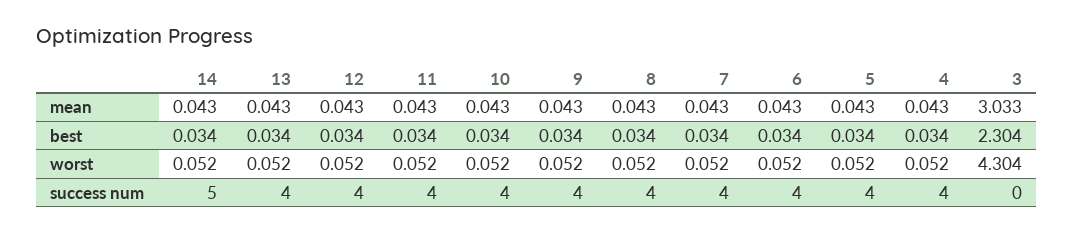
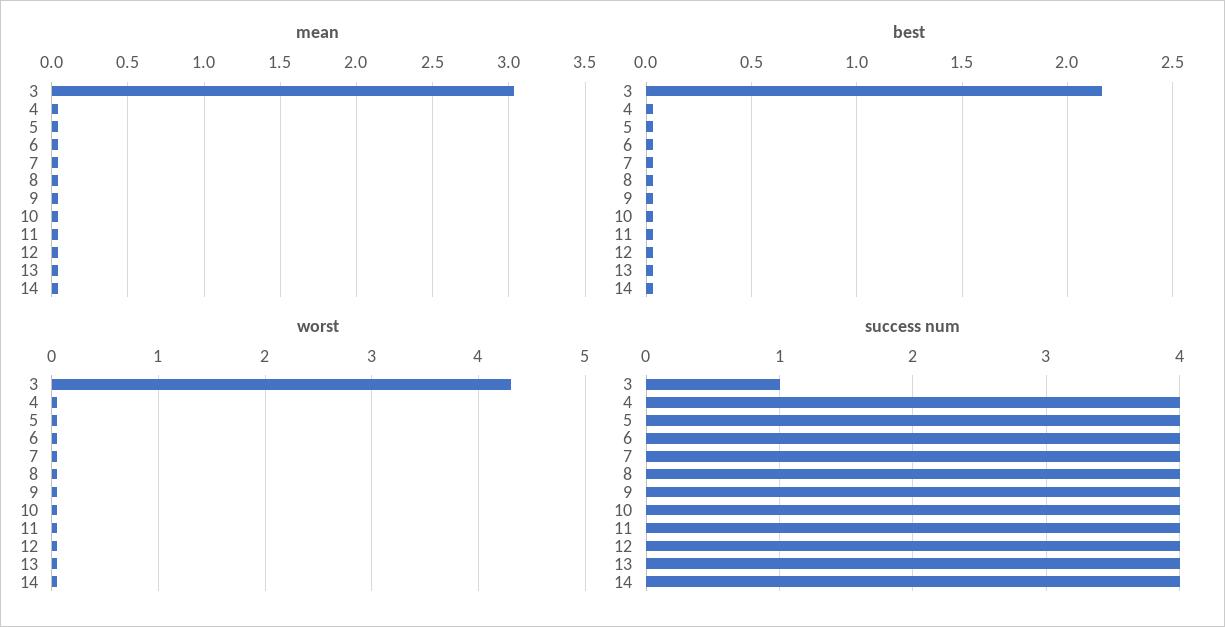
  {
    "mean": {
      "14": 0.043,
      "13": 0.043,
      "12": 0.043,
      "11": 0.043,
      "10": 0.043,
      "9": 0.043,
      "8": 0.043,
      "7": 0.043,
      "6": 0.043,
      "5": 0.043,
      "4": 0.043,
      "3": 3.033
    },
    "best": {
      "14": 0.034,
      "13": 0.034,
      "12": 0.034,
      "11": 0.034,
      "10": 0.034,
      "9": 0.034,
      "8": 0.034,
      "7": 0.034,
      "6": 0.034,
      "5": 0.034,
      "4": 0.034,
-     "3": 2.304
+     "3": 2.15
    },
    "worst": {
      "14": 0.052,
      "13": 0.052,
      "12": 0.052,
      "11": 0.052,
      "10": 0.052,
      "9": 0.052,
      "8": 0.052,
      "7": 0.052,
      "6": 0.052,
      "5": 0.052,
      "4": 0.052,
      "3": 4.304
    },
    "success num": {
-     "14": 5,
+     "14": 4,
      "13": 4,
      "12": 4,
      "11": 4,
      "10": 4,
      "9": 4,
      "8": 4,
      "7": 4,
      "6": 4,
      "5": 4,
      "4": 4,
-     "3": 0
+     "3": 1
    }
  }

